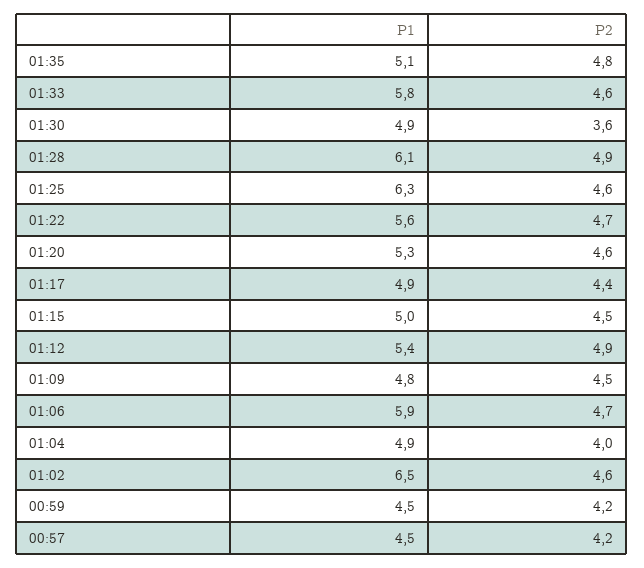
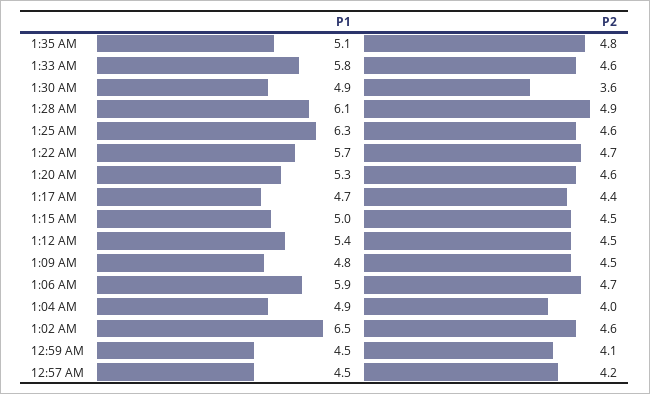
  {
    "P1": {
      "01:35": 5.1,
      "01:33": 5.8,
      "01:30": 4.9,
      "01:28": 6.1,
      "01:25": 6.3,
-     "01:22": 5.6,
+     "01:22": 5.7,
      "01:20": 5.3,
-     "01:17": 4.9,
+     "01:17": 4.7,
      "01:15": 5,
      "01:12": 5.4,
      "01:09": 4.8,
      "01:06": 5.9,
      "01:04": 4.9,
      "01:02": 6.5,
      "00:59": 4.5,
      "00:57": 4.5
    },
    "P2": {
      "01:35": 4.8,
      "01:33": 4.6,
      "01:30": 3.6,
      "01:28": 4.9,
      "01:25": 4.6,
      "01:22": 4.7,
      "01:20": 4.6,
      "01:17": 4.4,
      "01:15": 4.5,
-     "01:12": 4.9,
+     "01:12": 4.5,
      "01:09": 4.5,
      "01:06": 4.7,
      "01:04": 4,
      "01:02": 4.6,
-     "00:59": 4.2,
+     "00:59": 4.1,
      "00:57": 4.2
    }
  }

